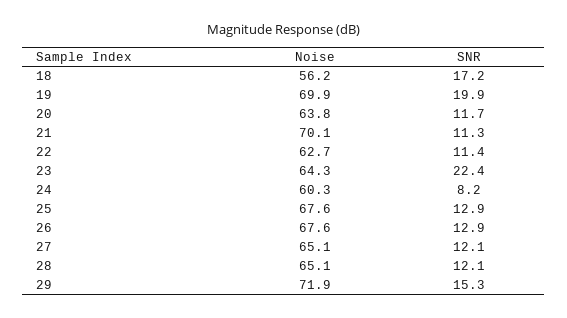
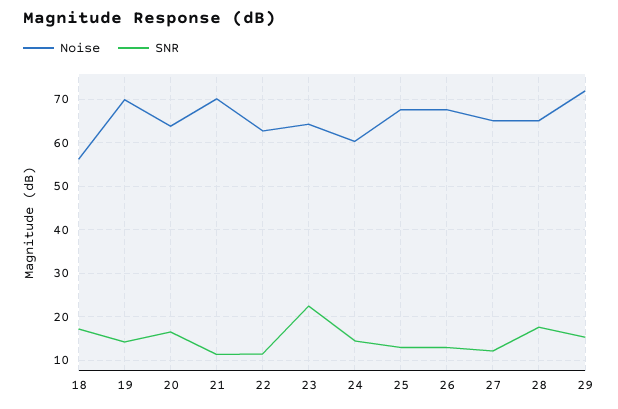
  {
    "Noise": {
      "18": 56.2,
      "19": 69.9,
      "20": 63.8,
      "21": 70.1,
      "22": 62.7,
      "23": 64.3,
      "24": 60.3,
      "25": 67.6,
      "26": 67.6,
      "27": 65.1,
      "28": 65.1,
      "29": 71.9
    },
    "SNR": {
      "18": 17.2,
-     "19": 19.9,
+     "19": 14,
-     "20": 11.7,
+     "20": 16,
      "21": 11.3,
      "22": 11.4,
      "23": 22.4,
-     "24": 8.2,
+     "24": 14,
      "25": 12.9,
      "26": 12.9,
      "27": 12.1,
-     "28": 12.1,
+     "28": 18,
      "29": 15.3
    }
  }

